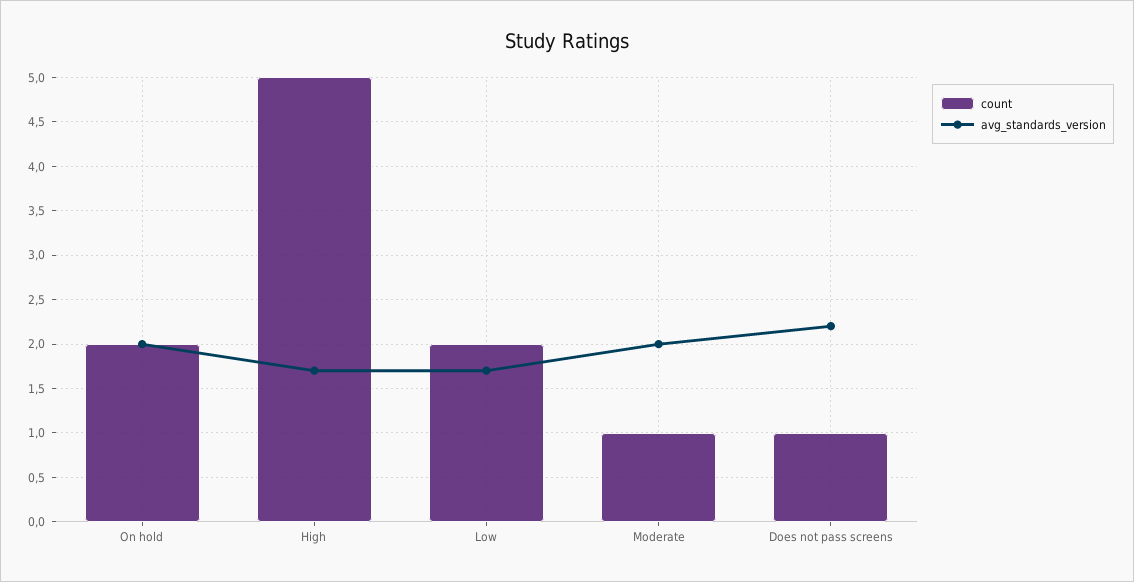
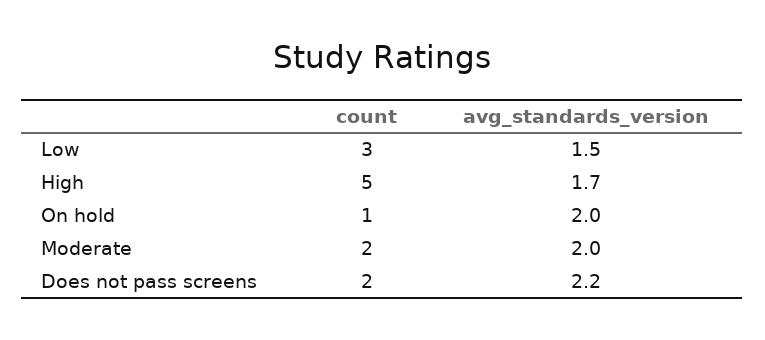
  {
    "count": {
-     "On hold": 2,
+     "On hold": 1,
      "High": 5,
-     "Low": 2,
+     "Low": 3,
-     "Moderate": 1,
+     "Moderate": 2,
-     "Does not pass screens": 1
+     "Does not pass screens": 2
    },
    "avg_standards_version": {
      "On hold": 2,
      "High": 1.7,
-     "Low": 1.7,
+     "Low": 1.5,
      "Moderate": 2,
      "Does not pass screens": 2.2
    }
  }

